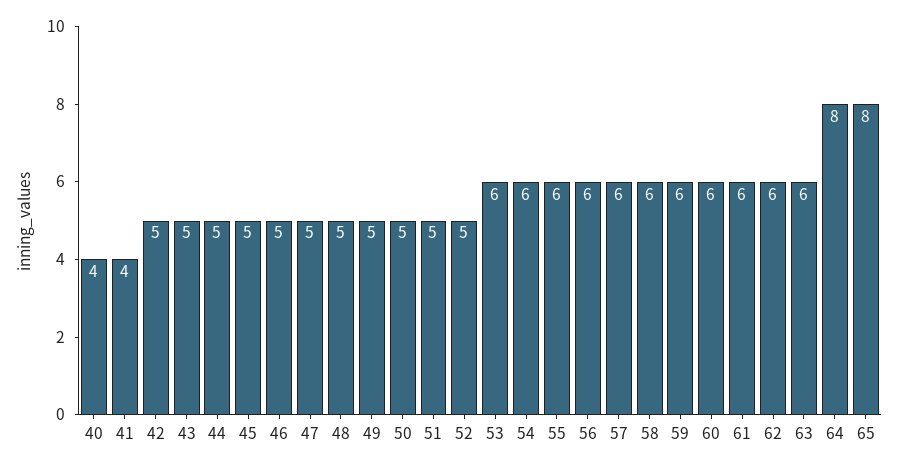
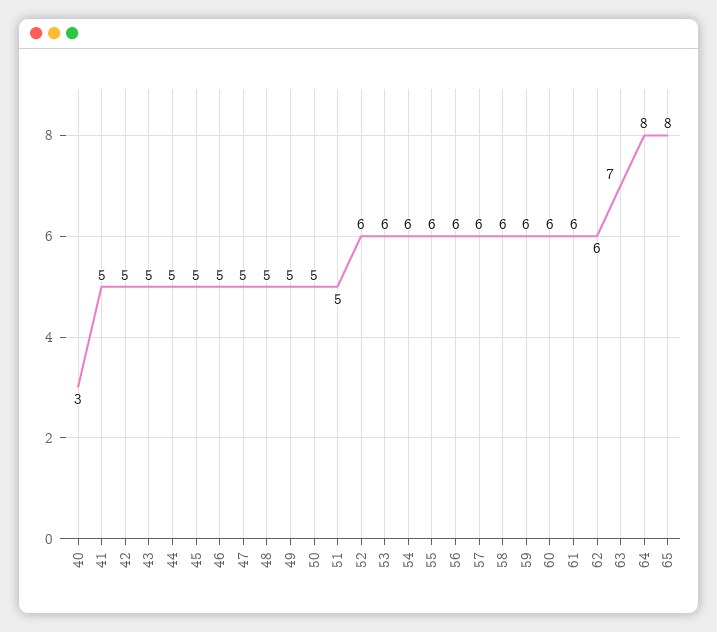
  {
-   "40": 4,
+   "40": 3,
-   "41": 4,
+   "41": 5,
    "42": 5,
    "43": 5,
    "44": 5,
    "45": 5,
    "46": 5,
    "47": 5,
    "48": 5,
    "49": 5,
    "50": 5,
    "51": 5,
-   "52": 5,
+   "52": 6,
    "53": 6,
    "54": 6,
    "55": 6,
    "56": 6,
    "57": 6,
    "58": 6,
    "59": 6,
    "60": 6,
    "61": 6,
    "62": 6,
-   "63": 6,
+   "63": 7,
    "64": 8,
    "65": 8
  }

